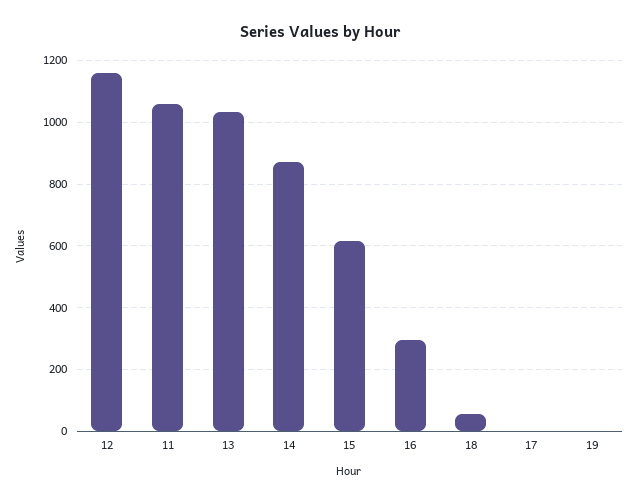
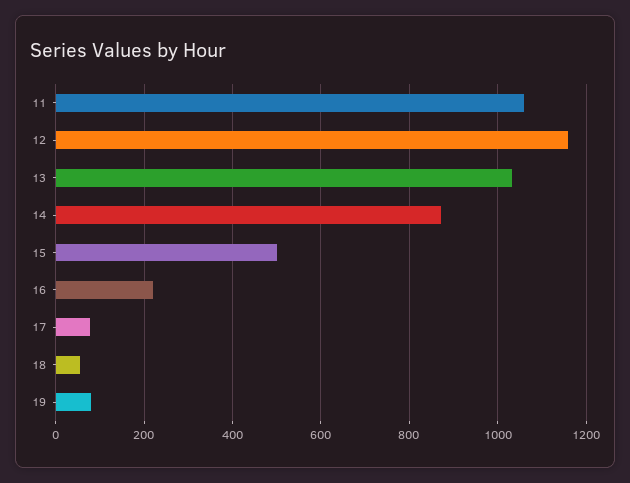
  {
    "12": 1160,
    "11": 1060,
    "13": 1040,
    "14": 880,
-   "15": 620,
+   "15": 500,
-   "16": 300,
+   "16": 220,
    "18": 60,
-   "17": 0,
+   "17": 80,
-   "19": 0
+   "19": 80
  }

